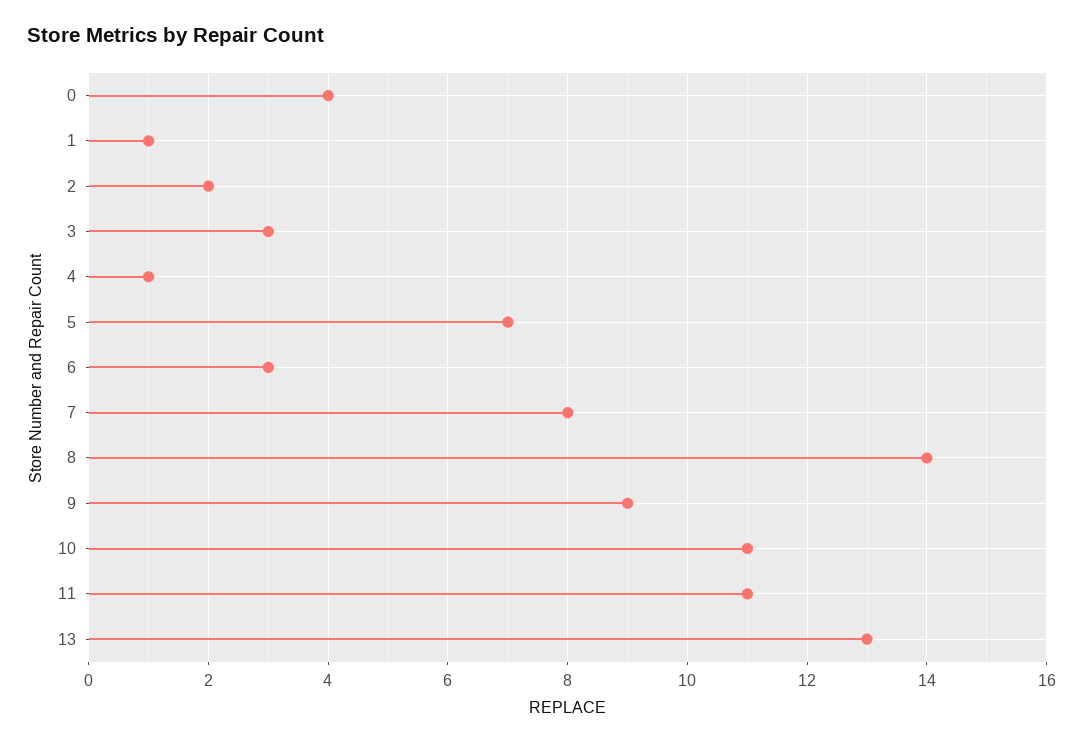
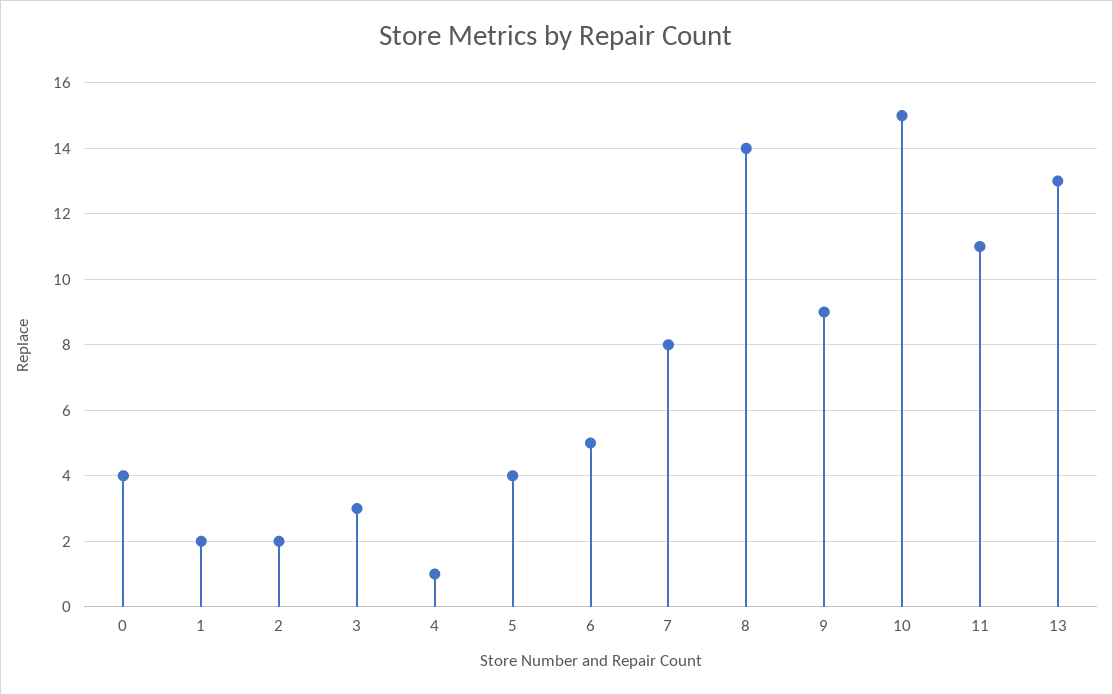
  {
    "0": 4,
-   "1": 1,
+   "1": 2,
    "2": 2,
    "3": 3,
    "4": 1,
-   "5": 7,
+   "5": 4,
-   "6": 3,
+   "6": 5,
    "7": 8,
    "8": 14,
    "9": 9,
-   "10": 11,
+   "10": 15,
    "11": 11,
    "13": 13
  }

